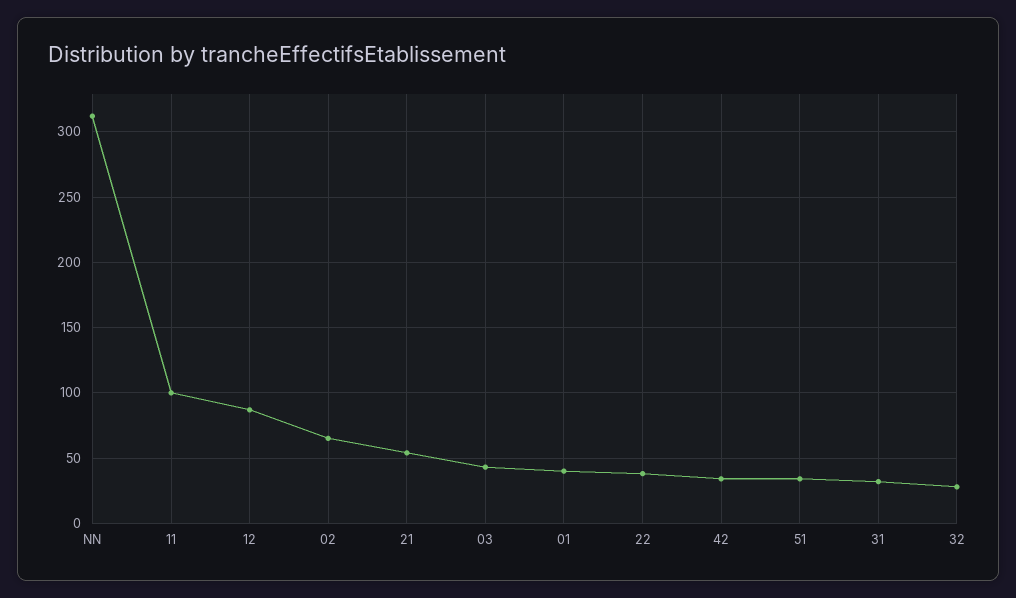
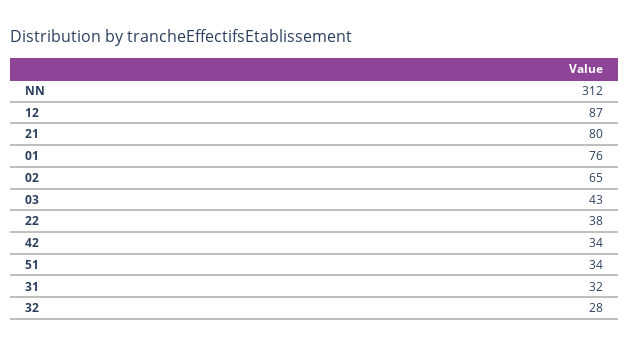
  {
    "NN": 312,
-   "11": 100,
    "12": 87,
    "02": 65,
-   "21": 55,
+   "21": 80,
    "03": 43,
-   "01": 40,
+   "01": 76,
    "22": 38,
    "42": 34,
    "51": 34,
    "31": 32,
    "32": 28
  }

